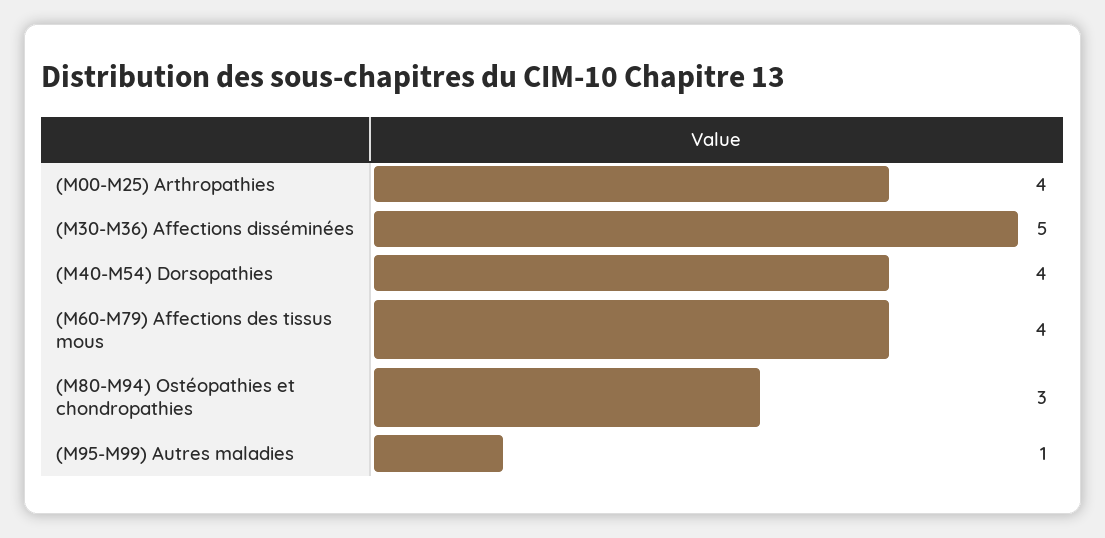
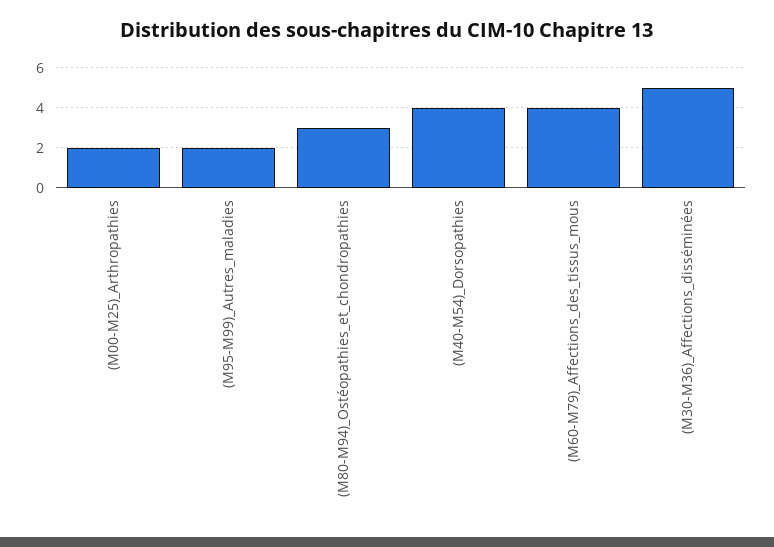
  {
-   "(M00-M25) Arthropathies": 4,
+   "(M00-M25) Arthropathies": 2,
    "(M30-M36) Affections disséminées": 5,
    "(M40-M54) Dorsopathies": 4,
    "(M60-M79) Affections des tissus mous": 4,
    "(M80-M94) Ostéopathies et chondropathies": 3,
-   "(M95-M99) Autres maladies": 1
+   "(M95-M99) Autres maladies": 2
  }

